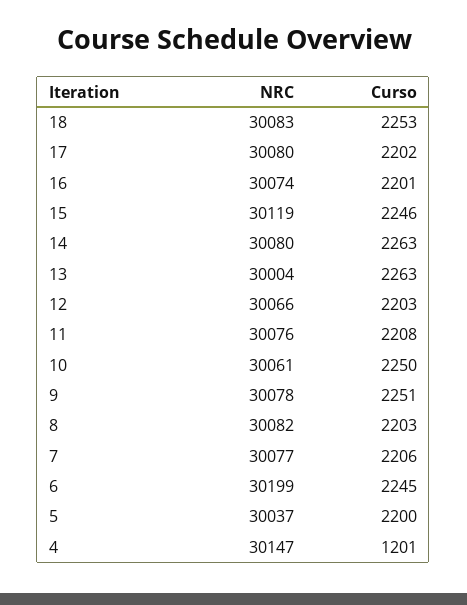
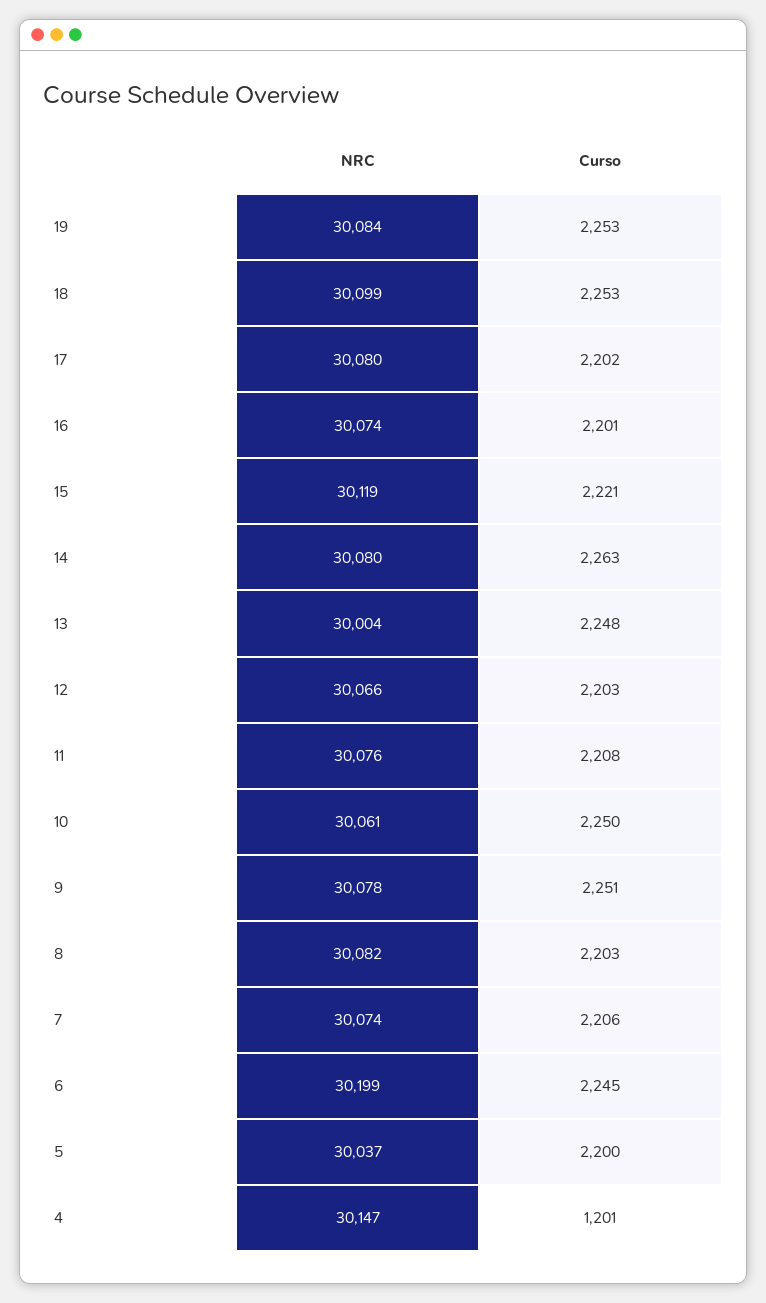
  {
    "NRC": {
-     "18": 30083,
+     "18": 30099,
      "17": 30080,
      "16": 30074,
      "15": 30119,
      "14": 30080,
      "13": 30004,
      "12": 30066,
      "11": 30076,
      "10": 30061,
      "9": 30078,
      "8": 30082,
-     "7": 30077,
+     "7": 30074,
      "6": 30199,
      "5": 30037,
-     "4": 30147
+     "4": 30147,
+     "19": 30084
    },
    "Curso": {
      "18": 2253,
      "17": 2202,
      "16": 2201,
-     "15": 2246,
+     "15": 2221,
      "14": 2263,
-     "13": 2263,
+     "13": 2248,
      "12": 2203,
      "11": 2208,
      "10": 2250,
      "9": 2251,
      "8": 2203,
      "7": 2206,
      "6": 2245,
      "5": 2200,
-     "4": 1201
+     "4": 1201,
+     "19": 2253
    }
  }

